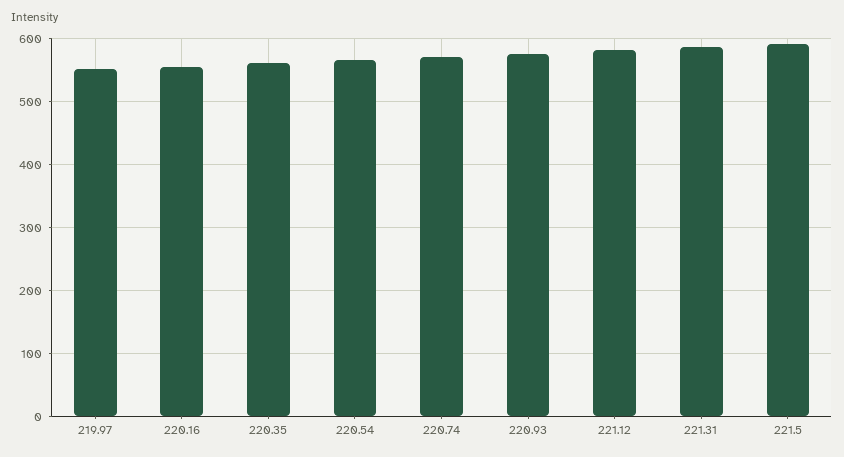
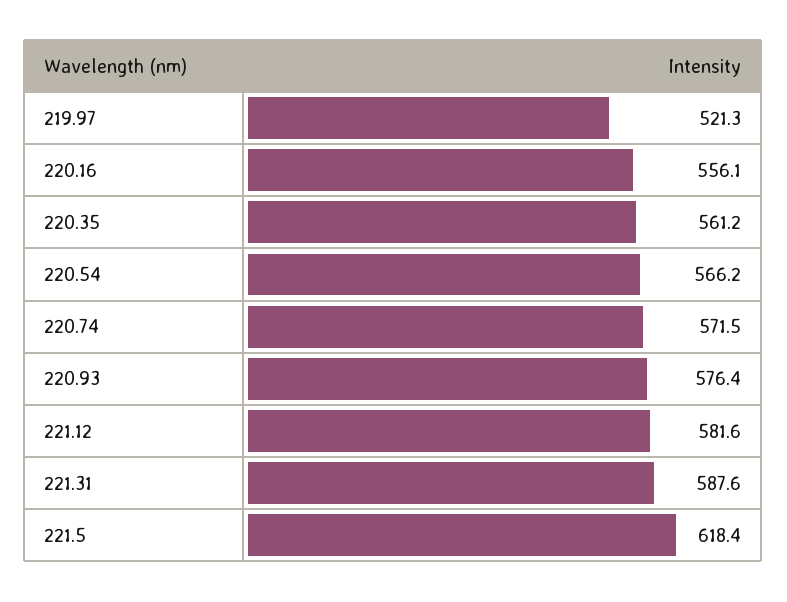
  {
-   "219.97": 550,
+   "219.97": 521.3,
    "220.16": 556.1,
    "220.35": 561.2,
    "220.54": 566.2,
    "220.74": 571.5,
    "220.93": 576.4,
    "221.12": 581.6,
    "221.31": 587.6,
-   "221.5": 590
+   "221.5": 618.4
  }

